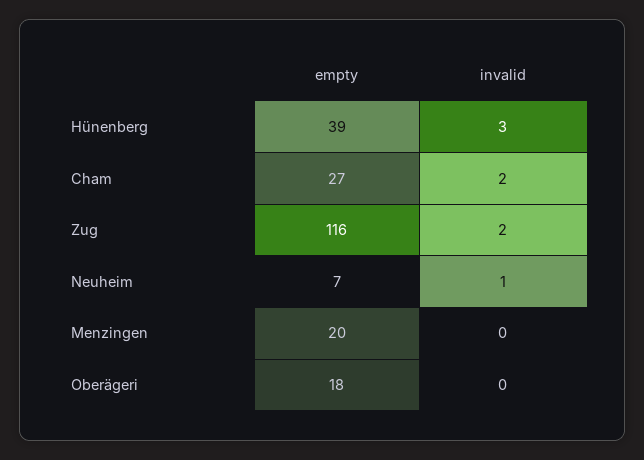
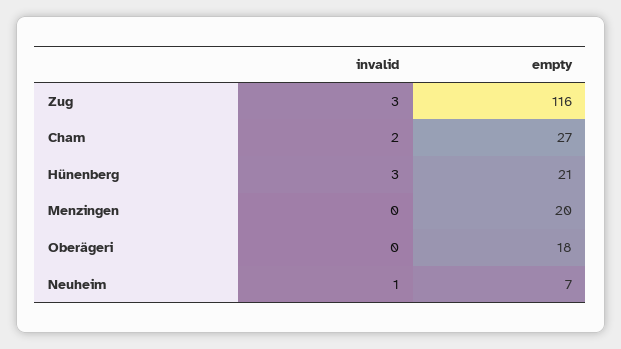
  {
    "empty": {
-     "Hünenberg": 39,
+     "Hünenberg": 21,
      "Cham": 27,
      "Zug": 116,
      "Neuheim": 7,
      "Menzingen": 20,
      "Oberägeri": 18
    },
    "invalid": {
      "Hünenberg": 3,
      "Cham": 2,
-     "Zug": 2,
+     "Zug": 3,
      "Neuheim": 1,
      "Menzingen": 0,
      "Oberägeri": 0
    }
  }

